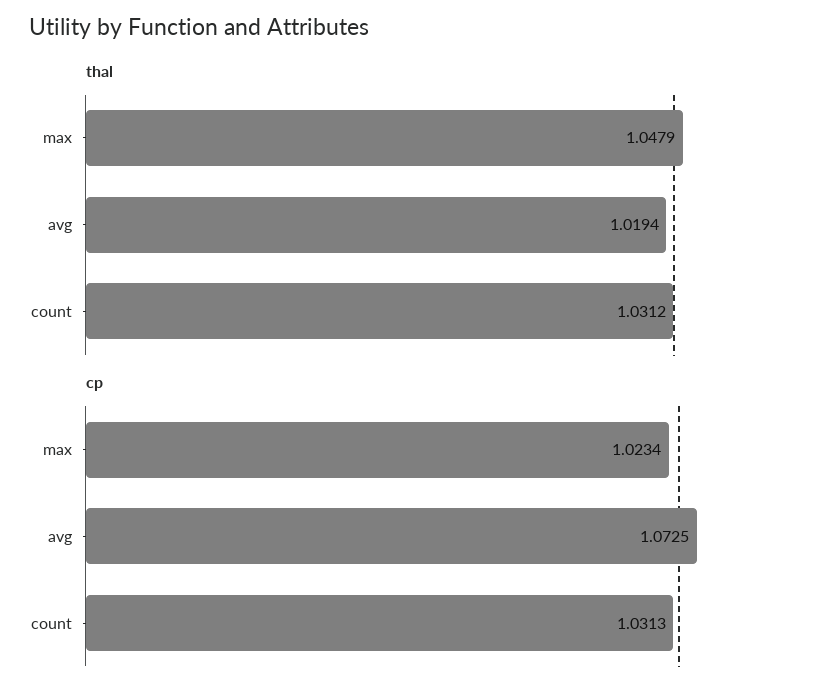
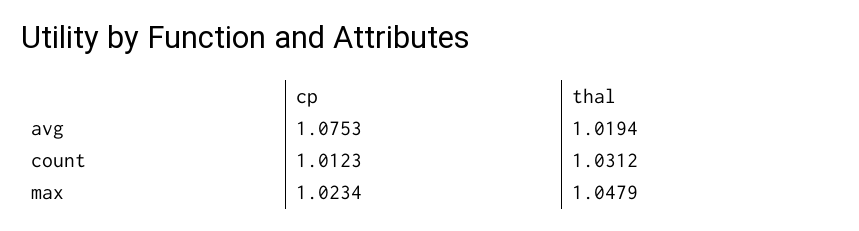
  {
    "thal": {
      "max": 1.0479,
      "avg": 1.0194,
      "count": 1.0312
    },
    "cp": {
      "max": 1.0234,
-     "avg": 1.0725,
+     "avg": 1.0753,
-     "count": 1.0313
+     "count": 1.0123
    }
  }

